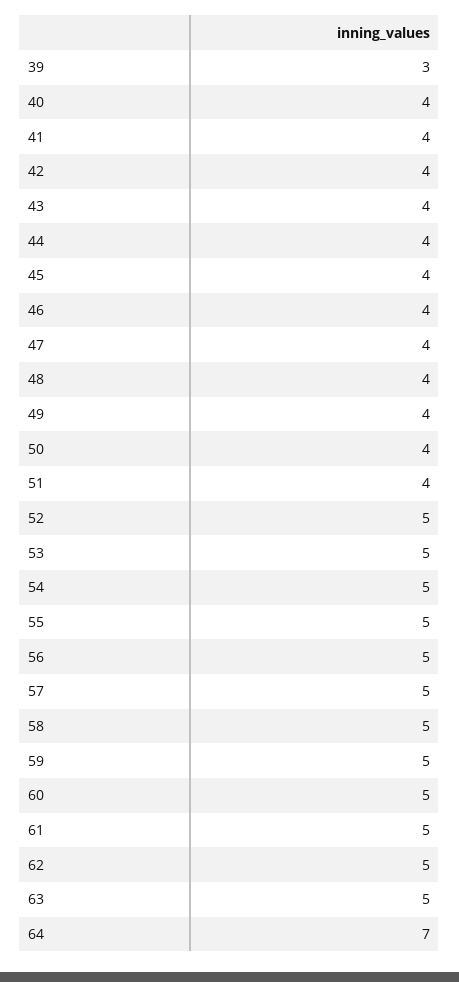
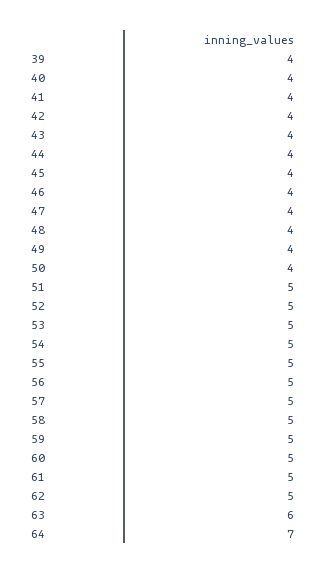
  {
-   "39": 3,
+   "39": 4,
    "40": 4,
    "41": 4,
    "42": 4,
    "43": 4,
    "44": 4,
    "45": 4,
    "46": 4,
    "47": 4,
    "48": 4,
    "49": 4,
    "50": 4,
-   "51": 4,
+   "51": 5,
    "52": 5,
    "53": 5,
    "54": 5,
    "55": 5,
    "56": 5,
    "57": 5,
    "58": 5,
    "59": 5,
    "60": 5,
    "61": 5,
    "62": 5,
-   "63": 5,
+   "63": 6,
    "64": 7
  }

